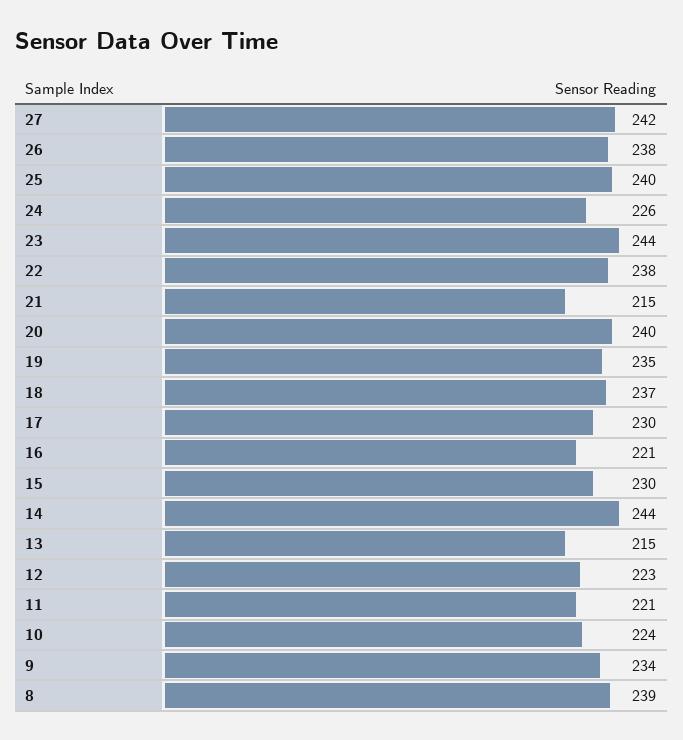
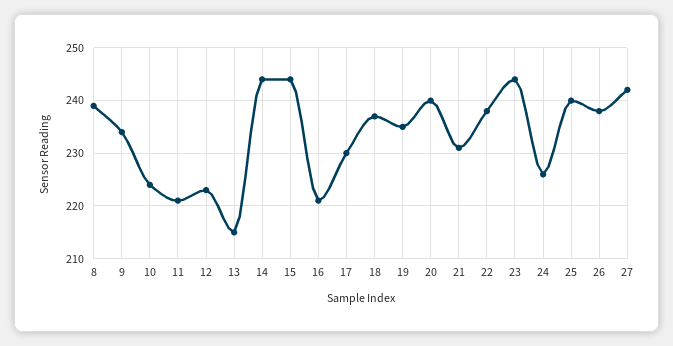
  {
    "27": 242,
    "26": 238,
    "25": 240,
    "24": 226,
    "23": 244,
    "22": 238,
-   "21": 215,
+   "21": 230,
    "20": 240,
    "19": 235,
    "18": 237,
    "17": 230,
    "16": 221,
-   "15": 230,
+   "15": 245,
    "14": 244,
    "13": 215,
    "12": 223,
    "11": 221,
    "10": 224,
    "9": 234,
    "8": 239
  }

